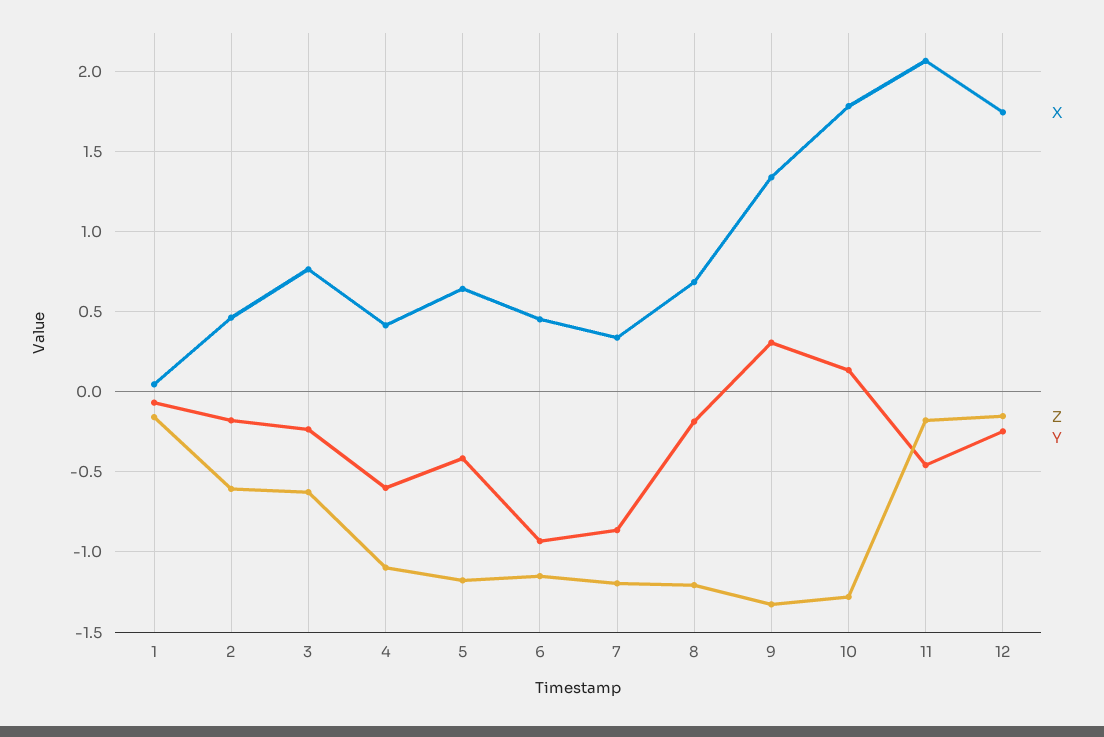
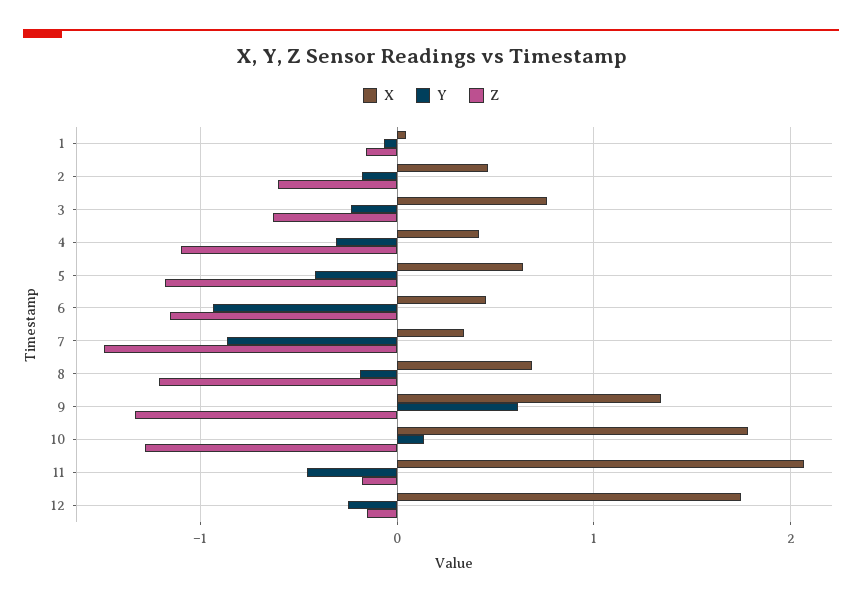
  {
    "X": {
      "1": 0.05,
      "2": 0.45,
      "3": 0.75,
      "4": 0.4,
      "5": 0.65,
      "6": 0.45,
      "7": 0.35,
      "8": 0.7,
      "9": 1.35,
      "10": 1.8,
      "11": 2.05,
      "12": 1.75
    },
    "Z": {
      "1": -0.15,
      "2": -0.6,
      "3": -0.65,
      "4": -1.1,
      "5": -1.2,
      "6": -1.15,
-     "7": -1.2,
+     "7": -1.5,
      "8": -1.2,
      "9": -1.35,
      "10": -1.3,
      "11": -0.2,
      "12": -0.15
    },
    "Y": {
      "1": -0.05,
      "2": -0.2,
      "3": -0.25,
-     "4": -0.6,
+     "4": -0.3,
      "5": -0.4,
      "6": -0.95,
      "7": -0.85,
      "8": -0.2,
-     "9": 0.3,
+     "9": 0.6,
      "10": 0.15,
      "11": -0.45,
      "12": -0.25
    }
  }

